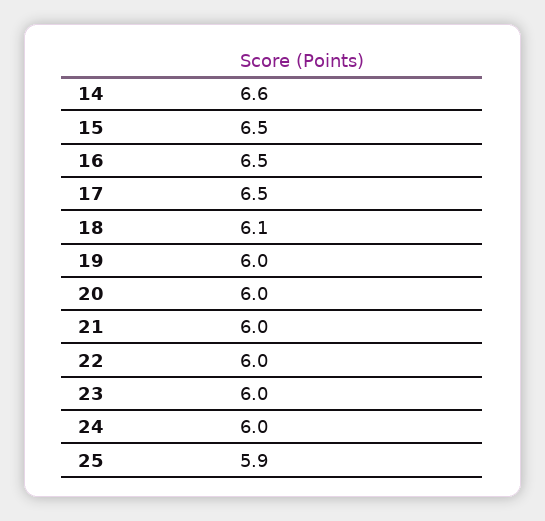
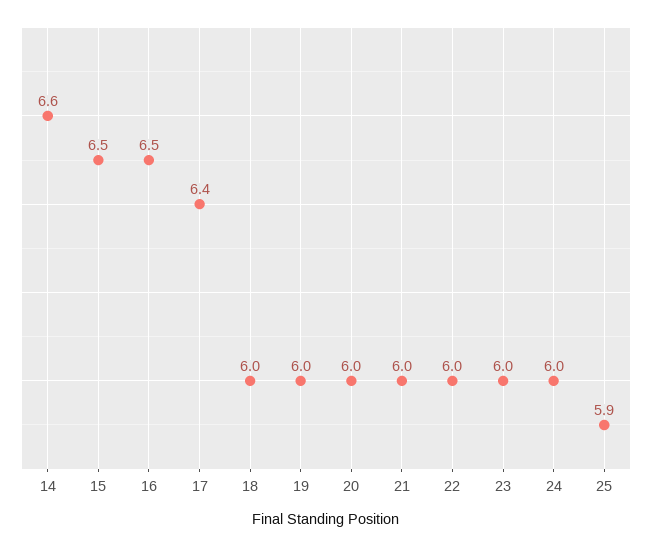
  {
    "14": 6.6,
    "15": 6.5,
    "16": 6.5,
-   "17": 6.5,
+   "17": 6.4,
-   "18": 6.1,
+   "18": 6,
    "19": 6,
    "20": 6,
    "21": 6,
    "22": 6,
    "23": 6,
    "24": 6,
    "25": 5.9
  }

